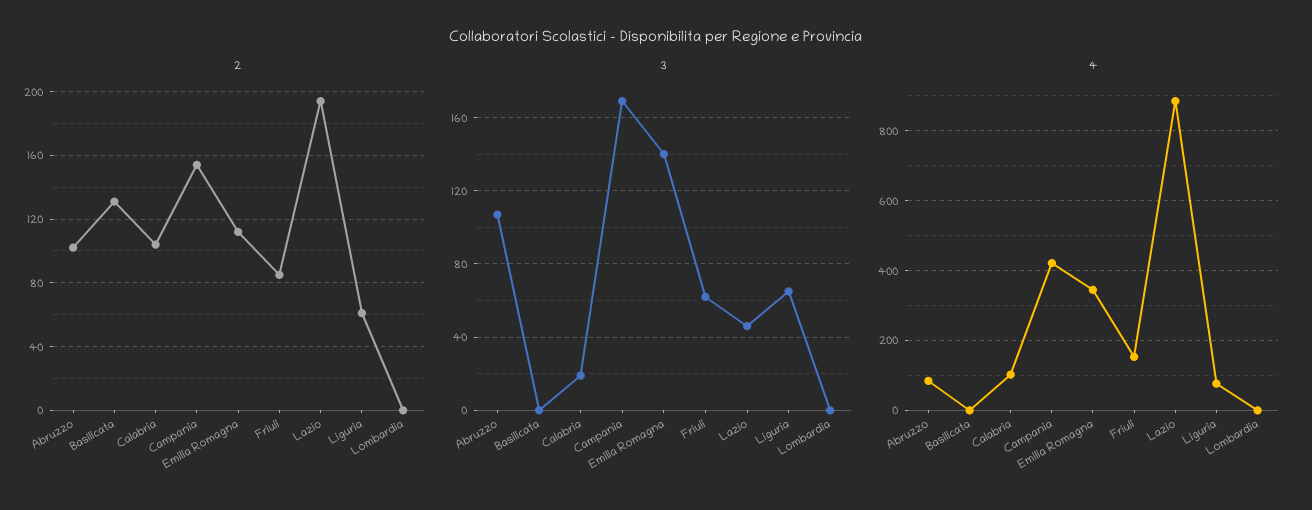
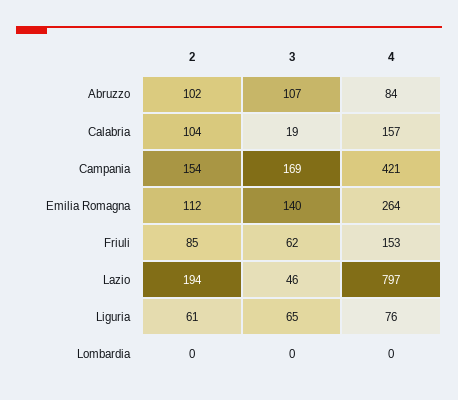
  {
    "2": {
      "Abruzzo": 102,
-     "Basilicata": 130,
      "Calabria": 104,
      "Campania": 154,
      "Emilia Romagna": 112,
      "Friuli": 85,
      "Lazio": 194,
      "Liguria": 61,
      "Lombardia": 0
    },
    "3": {
      "Abruzzo": 107,
-     "Basilicata": 0,
      "Calabria": 19,
      "Campania": 169,
      "Emilia Romagna": 140,
      "Friuli": 62,
      "Lazio": 46,
      "Liguria": 65,
      "Lombardia": 0
    },
    "4": {
      "Abruzzo": 84,
-     "Basilicata": 0,
-     "Calabria": 100,
+     "Calabria": 157,
      "Campania": 421,
-     "Emilia Romagna": 340,
+     "Emilia Romagna": 264,
      "Friuli": 153,
-     "Lazio": 880,
+     "Lazio": 797,
      "Liguria": 76,
      "Lombardia": 0
    }
  }

